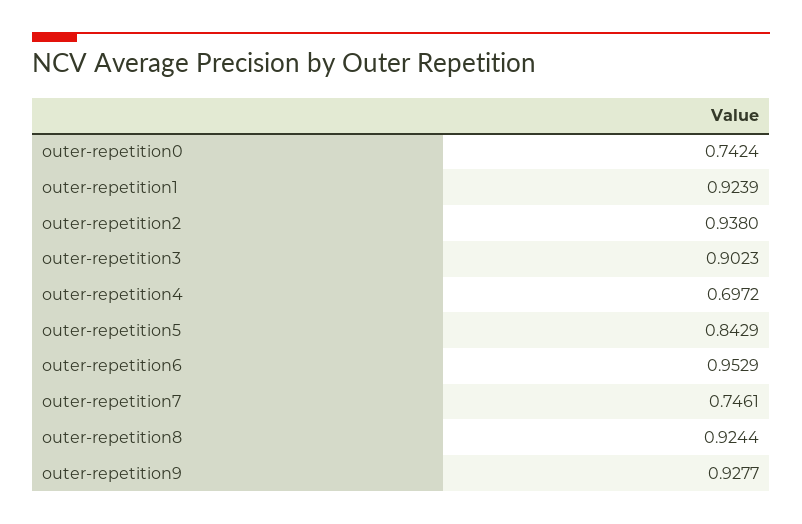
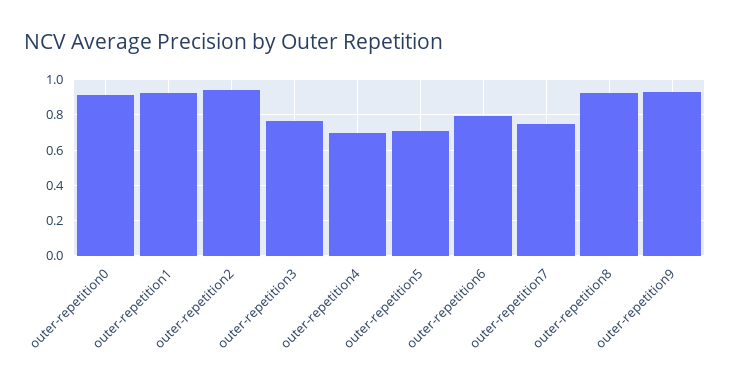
  {
-   "outer-repetition0": 0.7424,
+   "outer-repetition0": 0.9,
    "outer-repetition1": 0.9239,
    "outer-repetition2": 0.938,
-   "outer-repetition3": 0.9023,
+   "outer-repetition3": 0.75,
    "outer-repetition4": 0.6972,
-   "outer-repetition5": 0.8429,
+   "outer-repetition5": 0.7,
-   "outer-repetition6": 0.9529,
+   "outer-repetition6": 0.8,
    "outer-repetition7": 0.7461,
    "outer-repetition8": 0.9244,
    "outer-repetition9": 0.9277
  }

